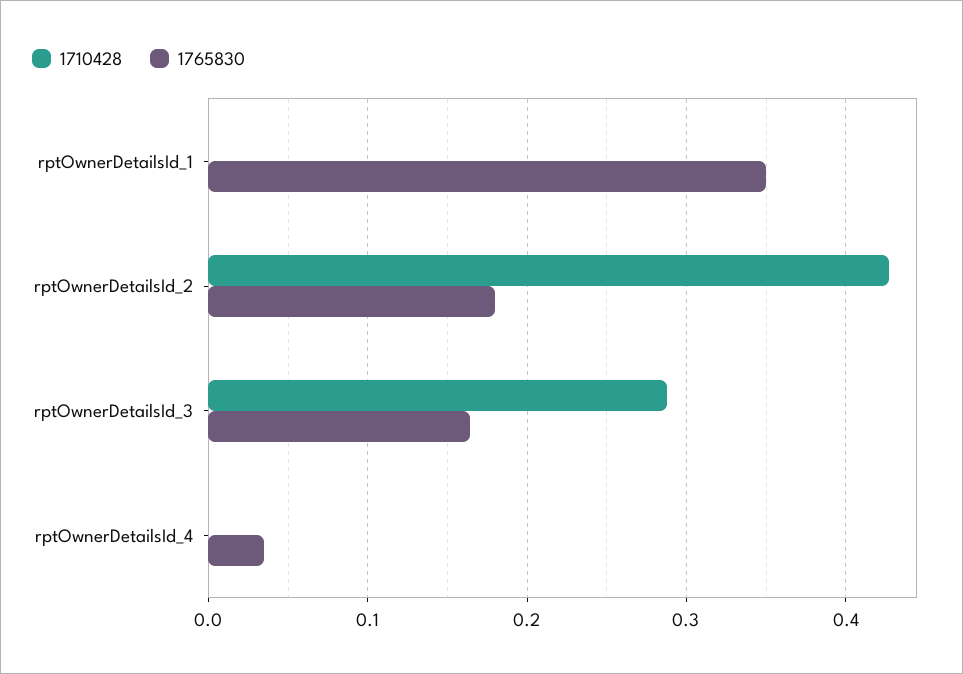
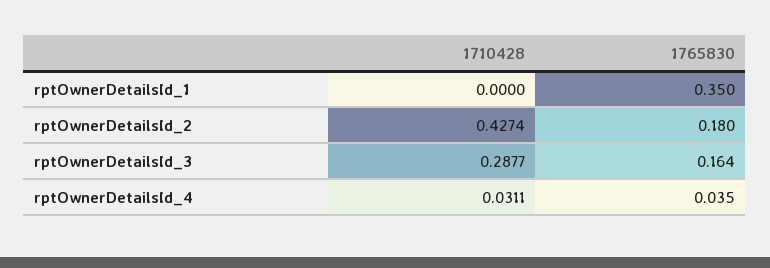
  {
    "1710428": {
      "rptOwnerDetailsId_1": 0,
      "rptOwnerDetailsId_2": 0.4274,
      "rptOwnerDetailsId_3": 0.2877,
-     "rptOwnerDetailsId_4": 0
+     "rptOwnerDetailsId_4": 0.0311
    },
    "1765830": {
      "rptOwnerDetailsId_1": 0.35,
      "rptOwnerDetailsId_2": 0.18,
      "rptOwnerDetailsId_3": 0.164,
      "rptOwnerDetailsId_4": 0.035
    }
  }

